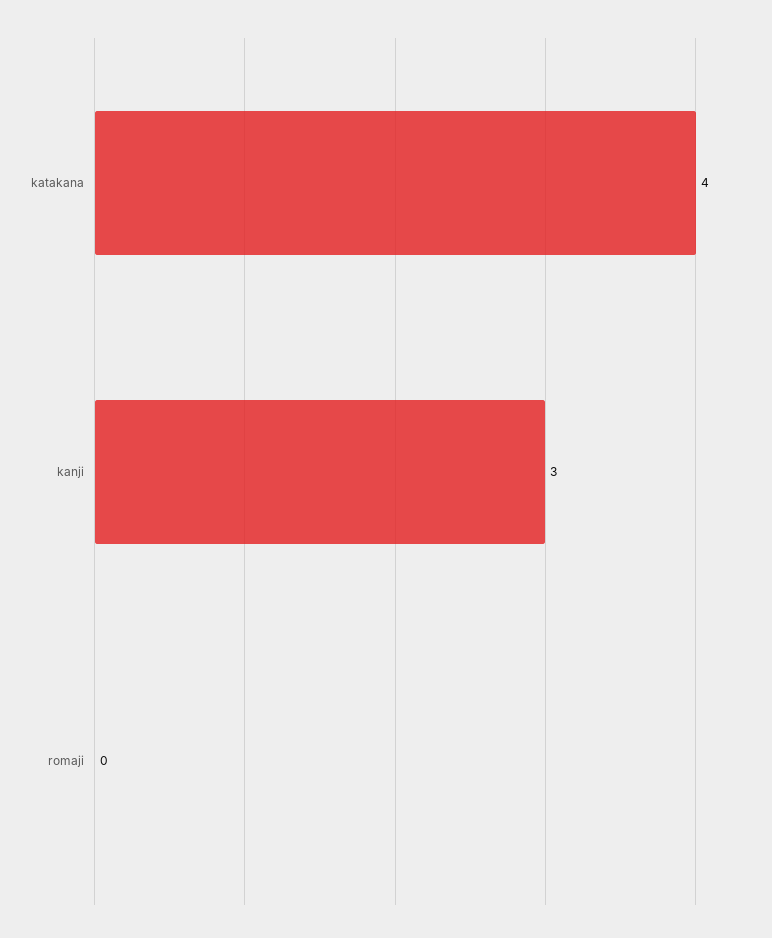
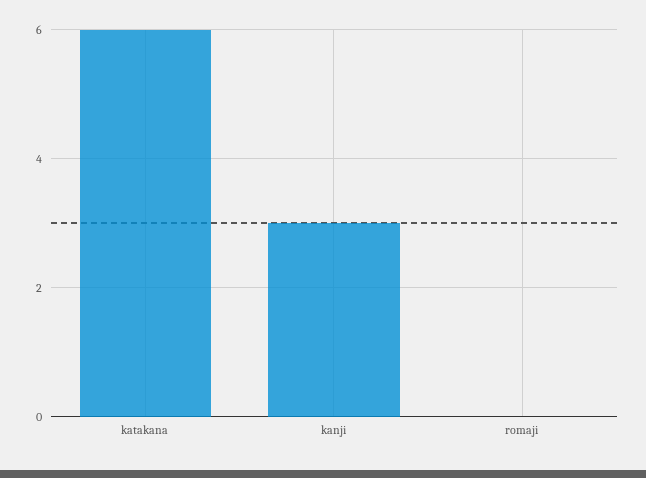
  {
-   "katakana": 4,
+   "katakana": 6,
    "kanji": 3,
    "romaji": 0
  }

